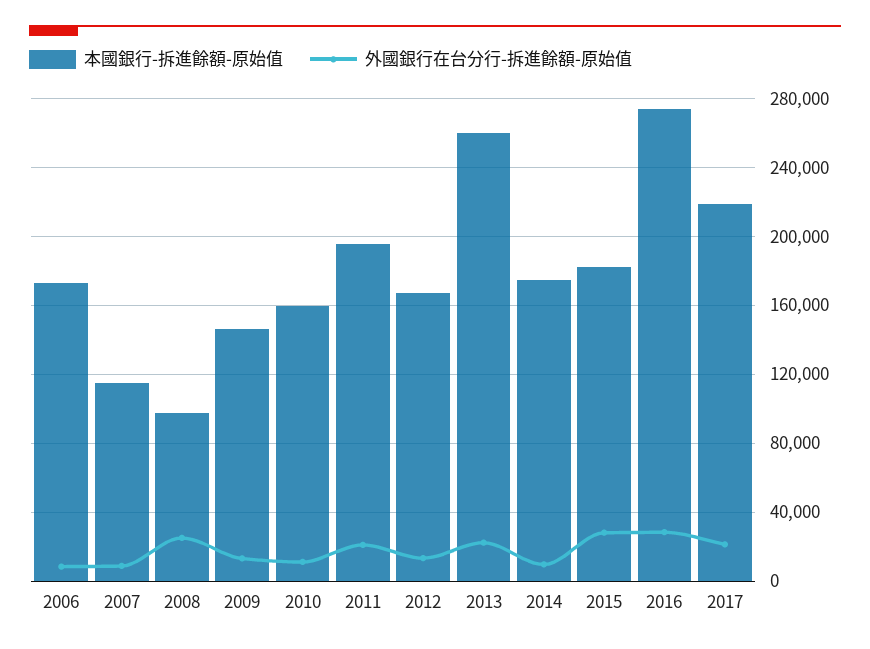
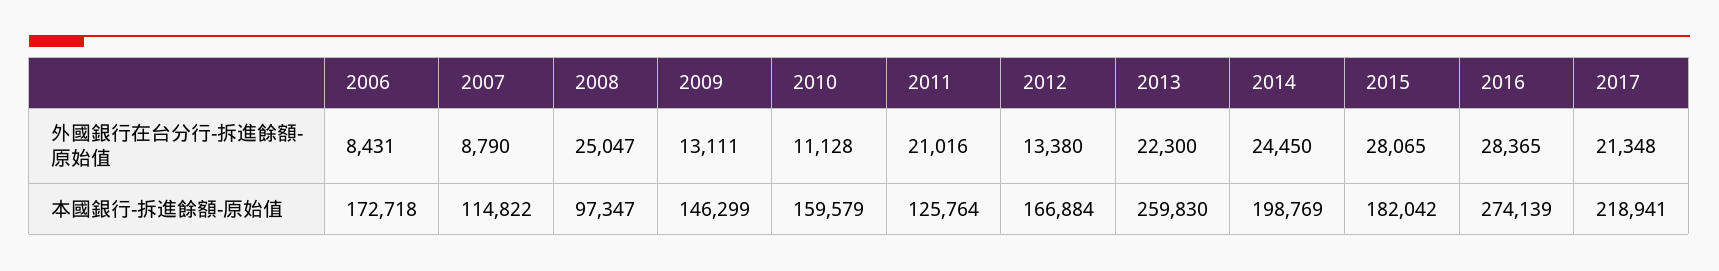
  {
    "本國銀行-拆進餘額-原始值": {
      "2006": 172718,
      "2007": 114822,
      "2008": 97347,
      "2009": 146299,
      "2010": 159579,
-     "2011": 195000,
+     "2011": 125764,
      "2012": 166884,
      "2013": 259830,
-     "2014": 175000,
+     "2014": 198769,
      "2015": 182042,
      "2016": 274139,
      "2017": 218941
    },
    "外國銀行在台分行-拆進餘額-原始值": {
      "2006": 8431,
      "2007": 8790,
      "2008": 25047,
      "2009": 13111,
      "2010": 11128,
      "2011": 21016,
      "2012": 13380,
      "2013": 22300,
-     "2014": 10000,
+     "2014": 24450,
      "2015": 28065,
      "2016": 28365,
      "2017": 21348
    }
  }

